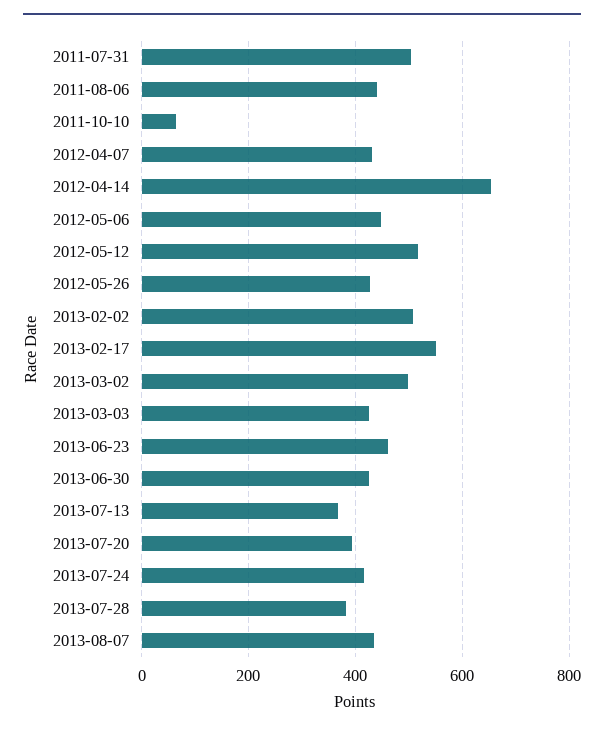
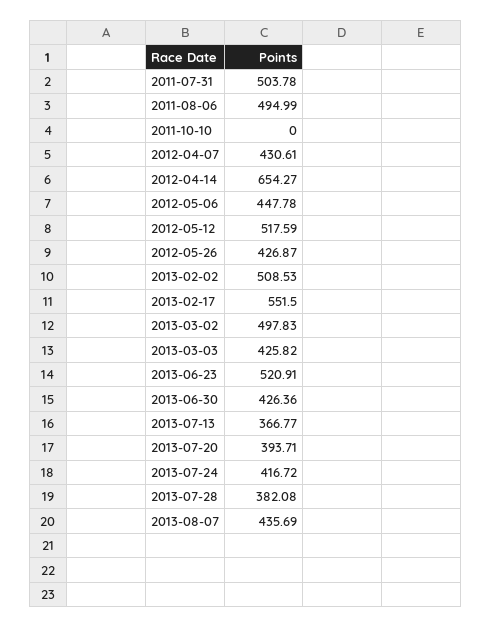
  {
    "2011-07-31": 503.78,
-   "2011-08-06": 440,
+   "2011-08-06": 494.99,
-   "2011-10-10": 60,
+   "2011-10-10": 0,
    "2012-04-07": 430.61,
    "2012-04-14": 654.27,
    "2012-05-06": 447.78,
    "2012-05-12": 517.59,
    "2012-05-26": 426.87,
    "2013-02-02": 508.53,
    "2013-02-17": 551.5,
    "2013-03-02": 497.83,
    "2013-03-03": 425.82,
-   "2013-06-23": 460,
+   "2013-06-23": 520.91,
    "2013-06-30": 426.36,
    "2013-07-13": 366.77,
    "2013-07-20": 393.71,
    "2013-07-24": 416.72,
    "2013-07-28": 382.08,
    "2013-08-07": 435.69
  }

